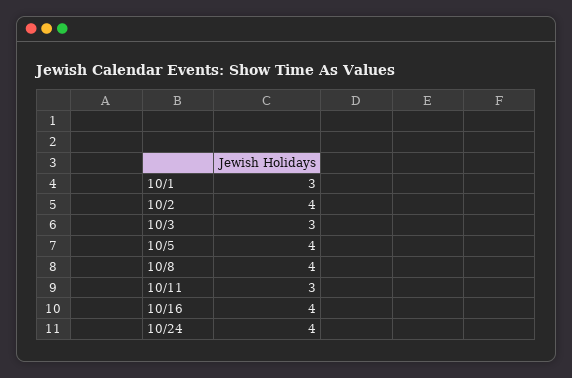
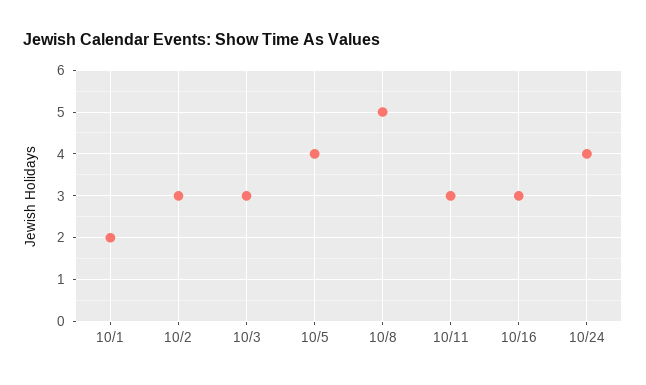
  {
-   "10/1": 3,
+   "10/1": 2,
-   "10/2": 4,
+   "10/2": 3,
    "10/3": 3,
    "10/5": 4,
-   "10/8": 4,
+   "10/8": 5,
    "10/11": 3,
-   "10/16": 4,
+   "10/16": 3,
    "10/24": 4
  }

